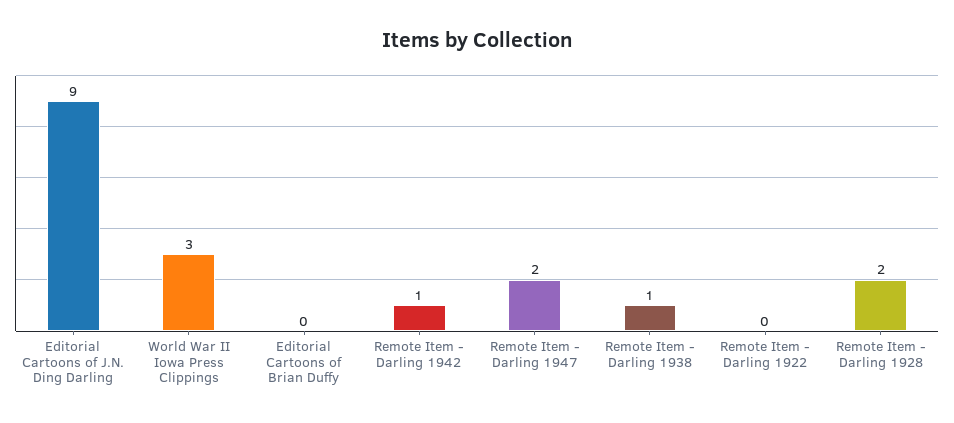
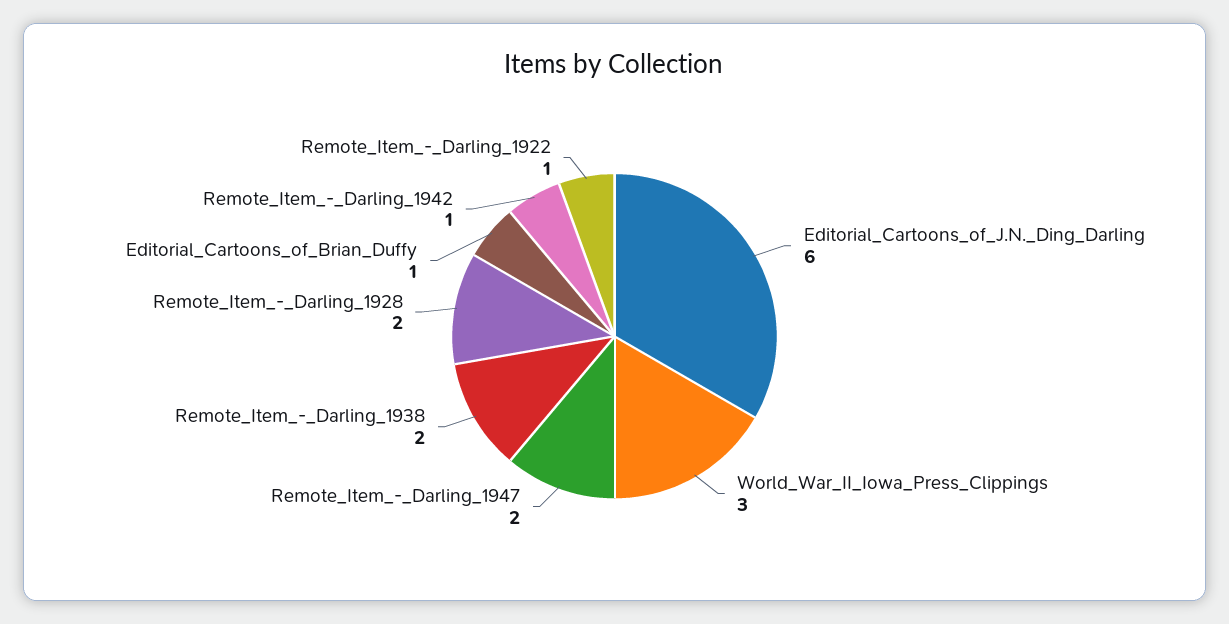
  {
-   "Editorial Cartoons of J.N. Ding Darling": 9,
+   "Editorial Cartoons of J.N. Ding Darling": 6,
    "World War II Iowa Press Clippings": 3,
-   "Editorial Cartoons of Brian Duffy": 0,
+   "Editorial Cartoons of Brian Duffy": 1,
    "Remote Item - Darling 1942": 1,
    "Remote Item - Darling 1947": 2,
-   "Remote Item - Darling 1938": 1,
+   "Remote Item - Darling 1938": 2,
-   "Remote Item - Darling 1922": 0,
+   "Remote Item - Darling 1922": 1,
    "Remote Item - Darling 1928": 2
  }

